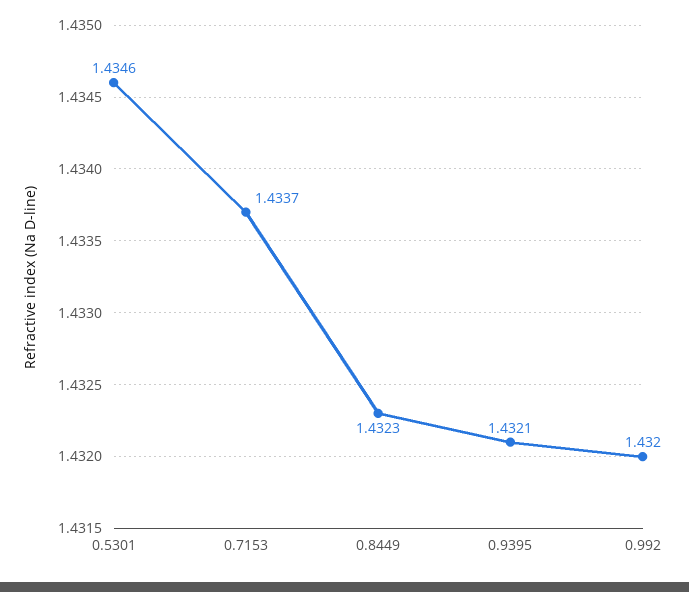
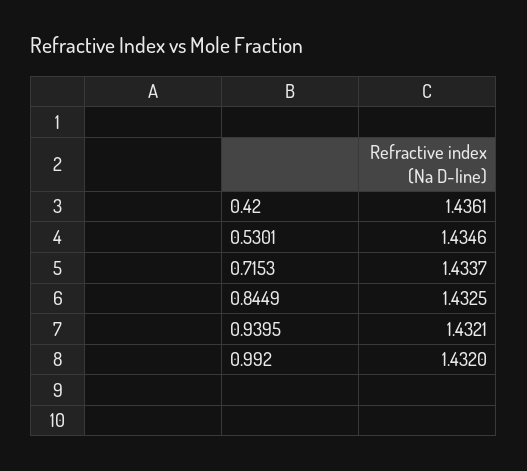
  {
    "0.5301": 1.4346,
    "0.7153": 1.4337,
-   "0.8449": 1.4323,
+   "0.8449": 1.4325,
    "0.9395": 1.4321,
-   "0.992": 1.432
+   "0.992": 1.432,
+   "0.42": 1.4361
  }

